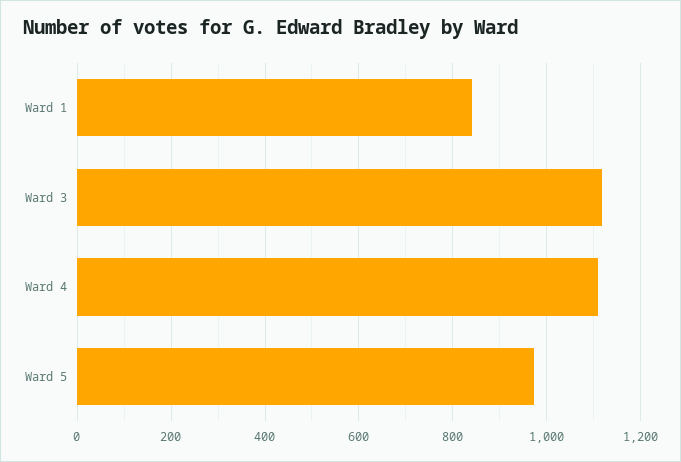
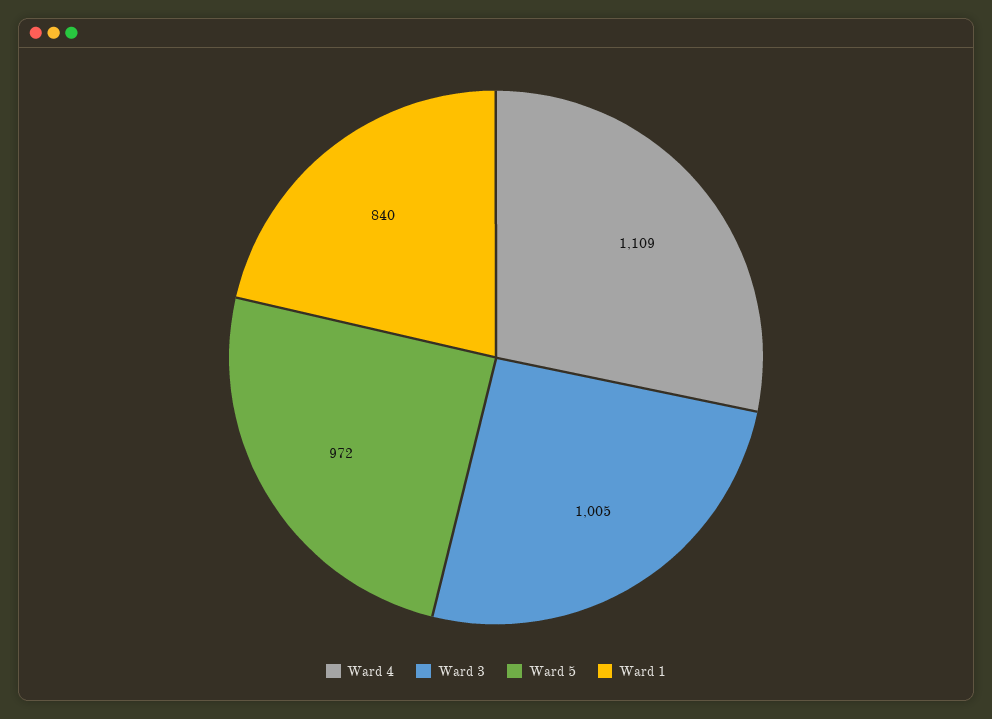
  {
    "Ward 1": 840,
-   "Ward 3": 1120,
+   "Ward 3": 1005,
    "Ward 4": 1109,
    "Ward 5": 972
  }

